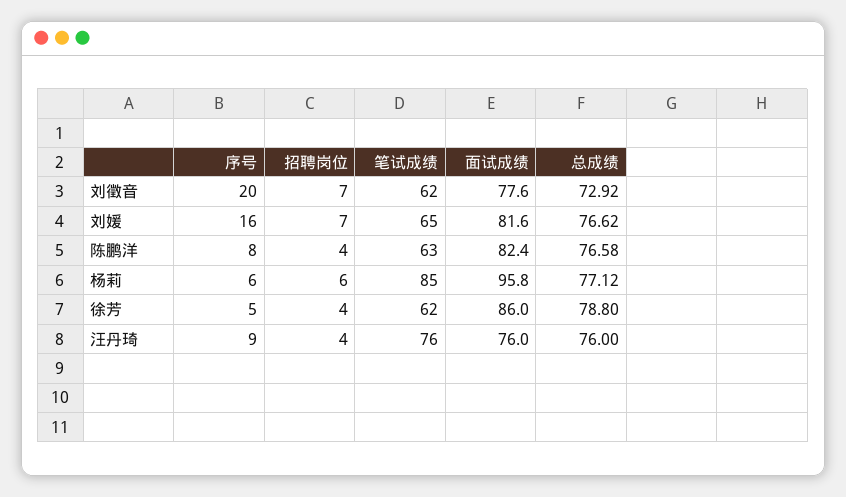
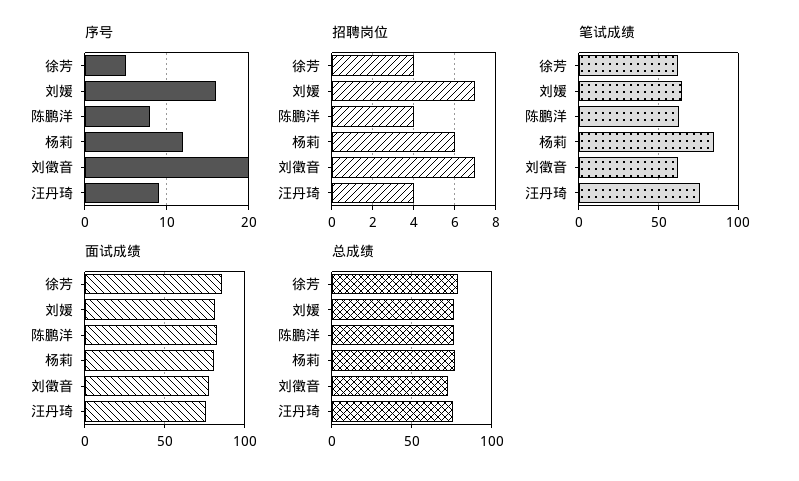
  {
    "序号": {
      "刘徵音": 20,
      "刘媛": 16,
      "陈鹏洋": 8,
-     "杨莉": 6,
+     "杨莉": 12,
      "徐芳": 5,
      "汪丹琦": 9
    },
    "招聘岗位": {
      "刘徵音": 7,
      "刘媛": 7,
      "陈鹏洋": 4,
      "杨莉": 6,
      "徐芳": 4,
      "汪丹琦": 4
    },
    "笔试成绩": {
      "刘徵音": 62,
      "刘媛": 65,
      "陈鹏洋": 63,
      "杨莉": 85,
      "徐芳": 62,
      "汪丹琦": 76
    },
    "面试成绩": {
      "刘徵音": 77.6,
      "刘媛": 81.6,
      "陈鹏洋": 82.4,
-     "杨莉": 95.8,
+     "杨莉": 80,
      "徐芳": 86,
      "汪丹琦": 76
    },
    "总成绩": {
      "刘徵音": 72.92,
      "刘媛": 76.62,
      "陈鹏洋": 76.58,
      "杨莉": 77.12,
      "徐芳": 78.8,
      "汪丹琦": 76
    }
  }

